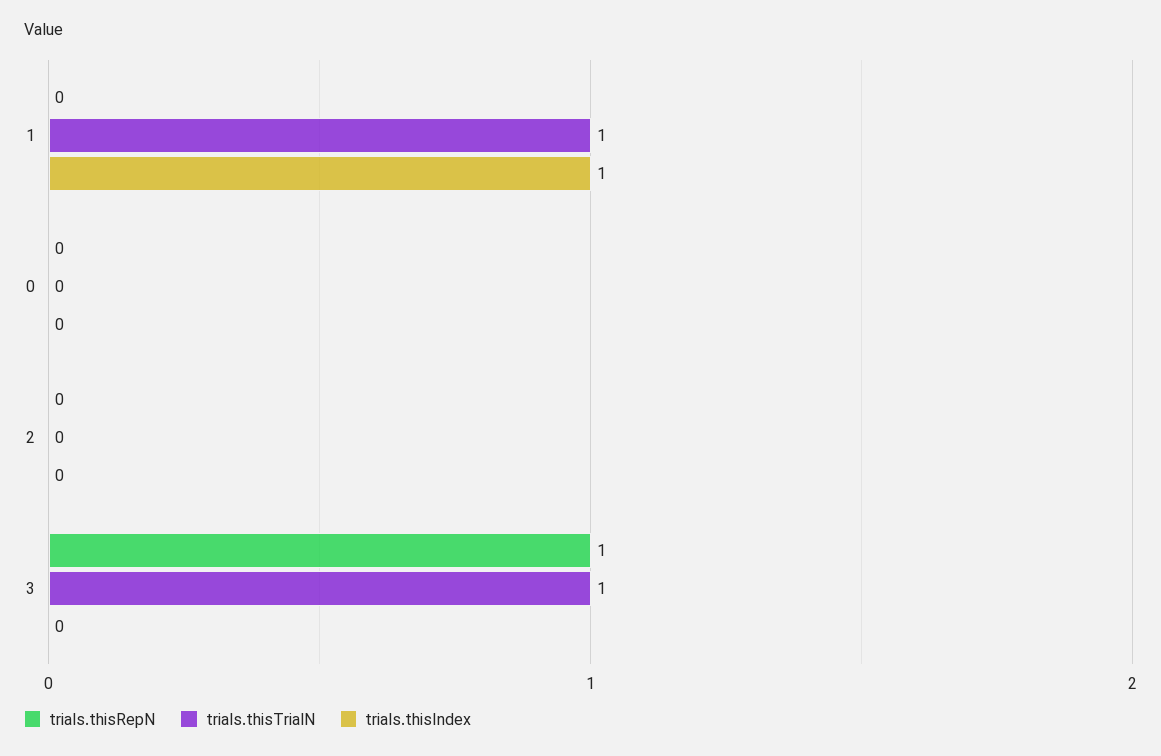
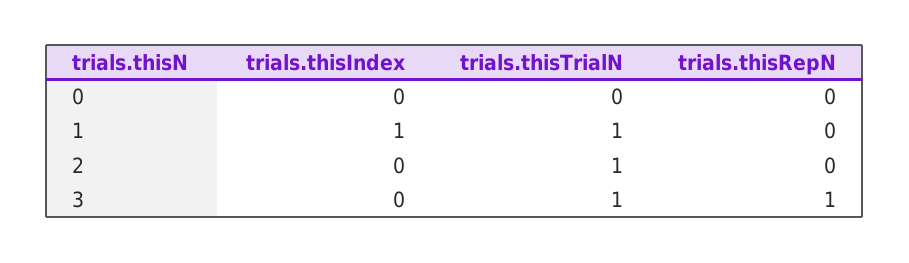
  {
    "trials.thisRepN": {
      "1": 0,
      "0": 0,
      "2": 0,
      "3": 1
    },
    "trials.thisTrialN": {
      "1": 1,
      "0": 0,
-     "2": 0,
+     "2": 1,
      "3": 1
    },
    "trials.thisIndex": {
      "1": 1,
      "0": 0,
      "2": 0,
      "3": 0
    }
  }

